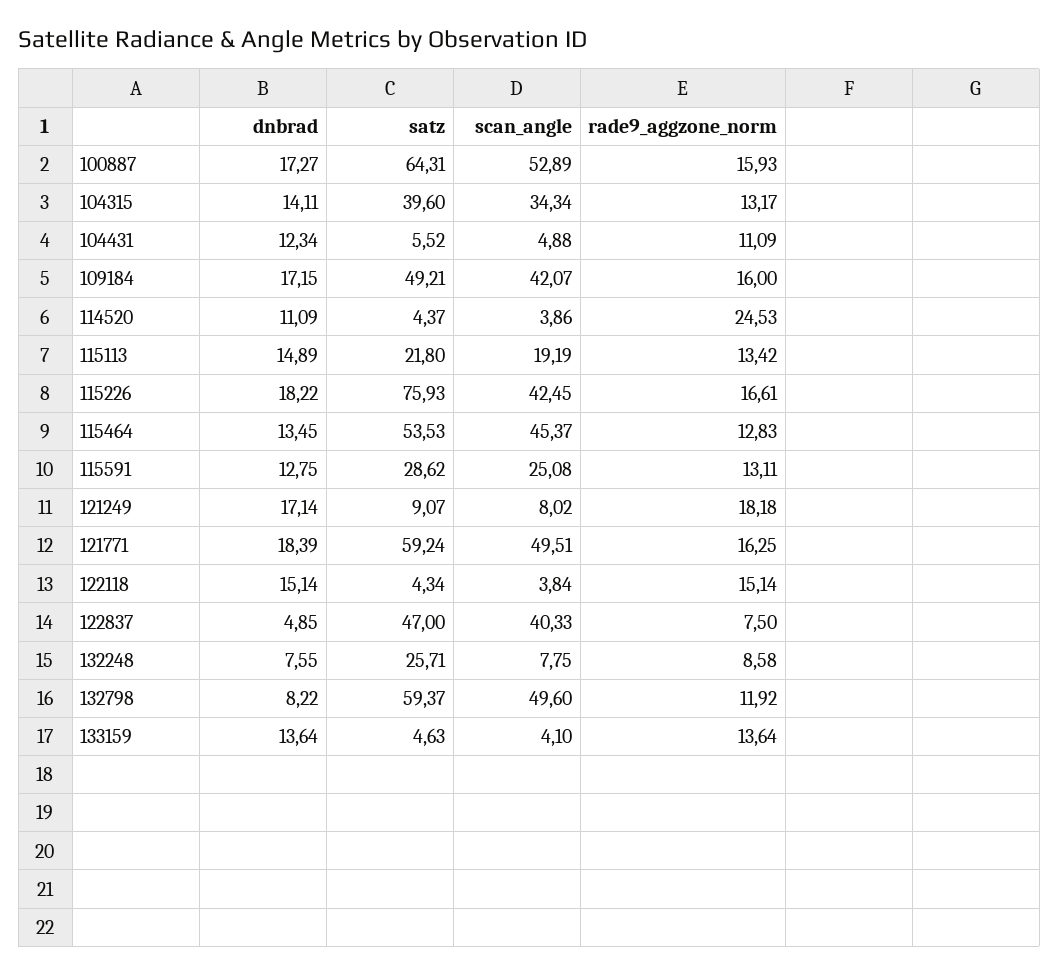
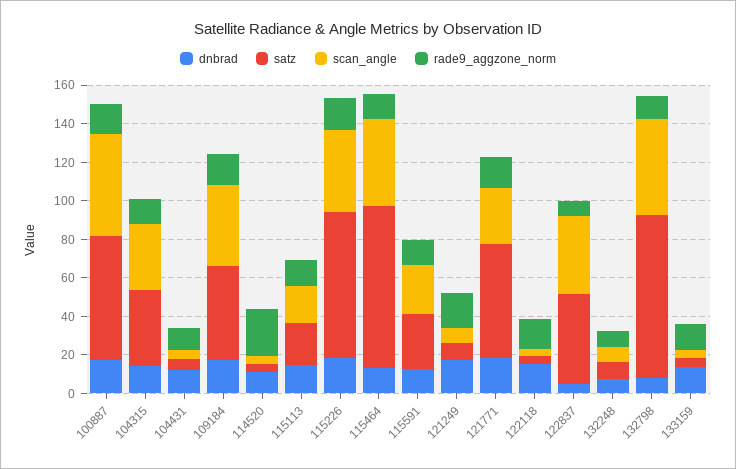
  {
    "dnbrad": {
      "100887": 17.27,
      "104315": 14.11,
      "104431": 12.34,
      "109184": 17.15,
      "114520": 11.09,
      "115113": 14.89,
      "115226": 18.22,
      "115464": 13.45,
      "115591": 12.75,
      "121249": 17.14,
      "121771": 18.39,
      "122118": 15.14,
      "122837": 4.85,
      "132248": 7.55,
      "132798": 8.22,
      "133159": 13.64
    },
    "satz": {
      "100887": 64.31,
      "104315": 39.6,
      "104431": 5.52,
      "109184": 49.21,
      "114520": 4.37,
      "115113": 21.8,
      "115226": 75.93,
-     "115464": 53.53,
+     "115464": 85,
      "115591": 28.62,
      "121249": 9.07,
      "121771": 59.24,
      "122118": 4.34,
      "122837": 47,
-     "132248": 25.71,
+     "132248": 10,
-     "132798": 59.37,
+     "132798": 85,
      "133159": 4.63
    },
    "scan_angle": {
      "100887": 52.89,
      "104315": 34.34,
      "104431": 4.88,
      "109184": 42.07,
      "114520": 3.86,
      "115113": 19.19,
      "115226": 42.45,
      "115464": 45.37,
      "115591": 25.08,
      "121249": 8.02,
-     "121771": 49.51,
+     "121771": 30,
      "122118": 3.84,
      "122837": 40.33,
      "132248": 7.75,
      "132798": 49.6,
      "133159": 4.1
    },
    "rade9_aggzone_norm": {
      "100887": 15.93,
      "104315": 13.17,
      "104431": 11.09,
      "109184": 16,
      "114520": 24.53,
      "115113": 13.42,
      "115226": 16.61,
      "115464": 12.83,
      "115591": 13.11,
      "121249": 18.18,
      "121771": 16.25,
      "122118": 15.14,
      "122837": 7.5,
      "132248": 8.58,
      "132798": 11.92,
      "133159": 13.64
    }
  }

